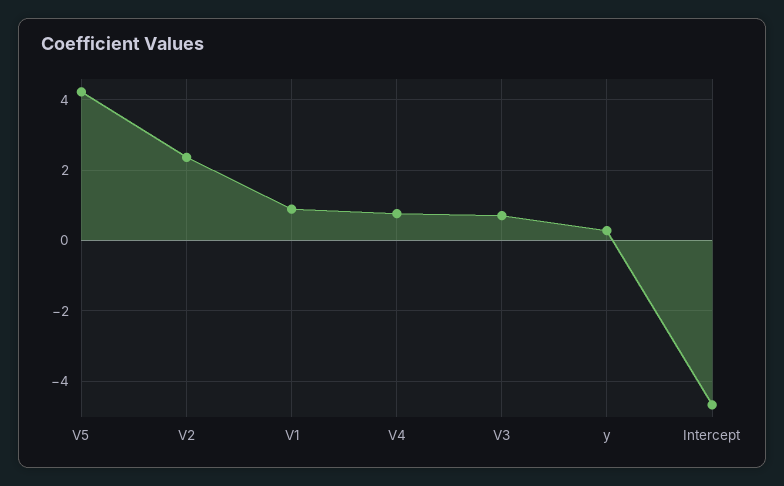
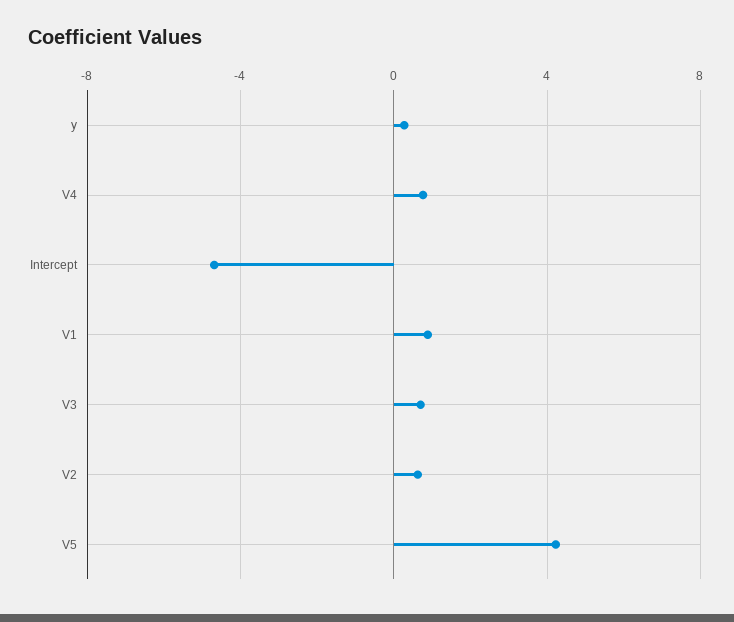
  {
    "V5": 4.2,
-   "V2": 2.4,
+   "V2": 0.5,
    "V1": 0.8,
    "V4": 0.8,
    "V3": 0.8,
    "y": 0.2,
    "Intercept": -4.6
  }

